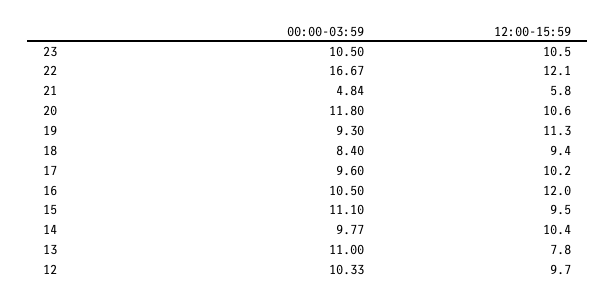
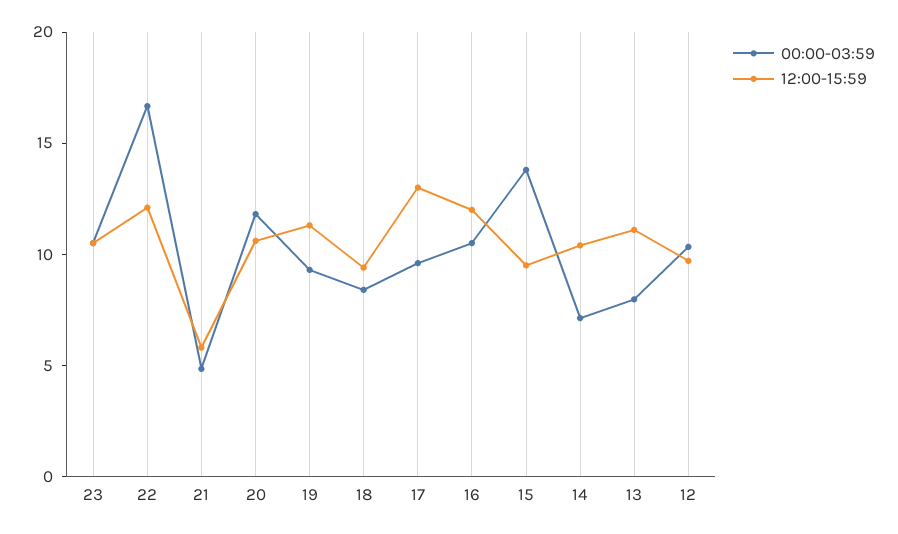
  {
    "00:00-03:59": {
      "23": 10.5,
      "22": 16.67,
      "21": 4.84,
      "20": 11.8,
      "19": 9.3,
      "18": 8.4,
      "17": 9.6,
      "16": 10.5,
-     "15": 11.1,
+     "15": 14,
-     "14": 9.77,
+     "14": 7,
-     "13": 11,
+     "13": 8,
      "12": 10.33
    },
    "12:00-15:59": {
      "23": 10.5,
      "22": 12.1,
      "21": 5.8,
      "20": 10.6,
      "19": 11.3,
      "18": 9.4,
-     "17": 10.2,
+     "17": 13,
      "16": 12,
      "15": 9.5,
      "14": 10.4,
-     "13": 7.8,
+     "13": 11,
      "12": 9.7
    }
  }

